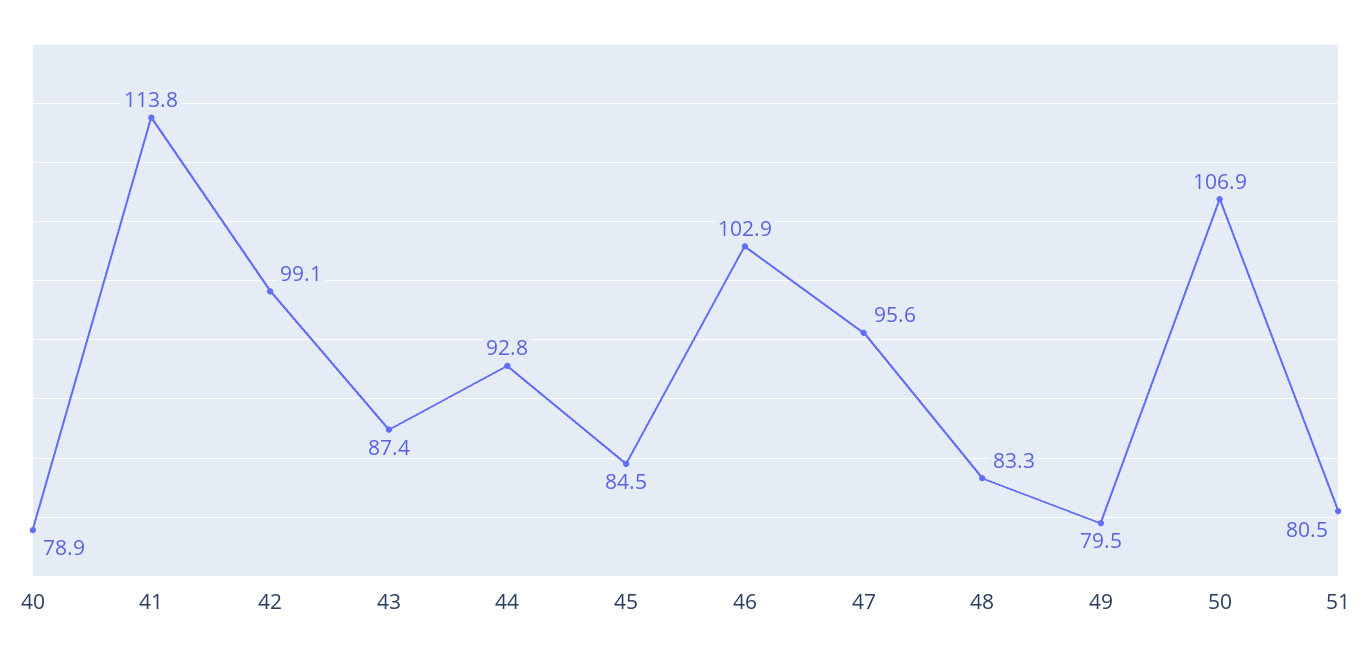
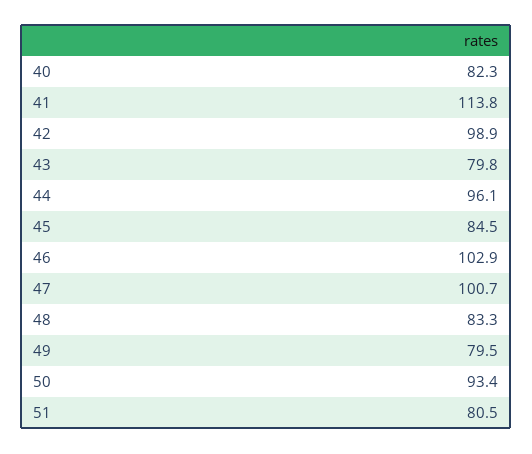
  {
-   "40": 78.9,
+   "40": 82.3,
    "41": 113.8,
-   "42": 99.1,
+   "42": 98.9,
-   "43": 87.4,
+   "43": 79.8,
-   "44": 92.8,
+   "44": 96.1,
    "45": 84.5,
    "46": 102.9,
-   "47": 95.6,
+   "47": 100.7,
    "48": 83.3,
    "49": 79.5,
-   "50": 106.9,
+   "50": 93.4,
    "51": 80.5
  }

